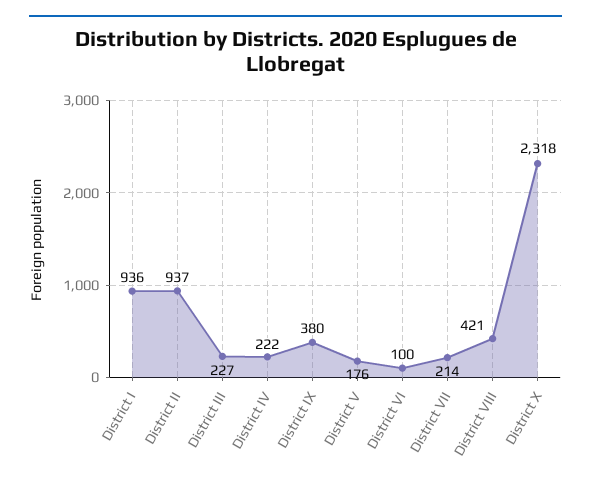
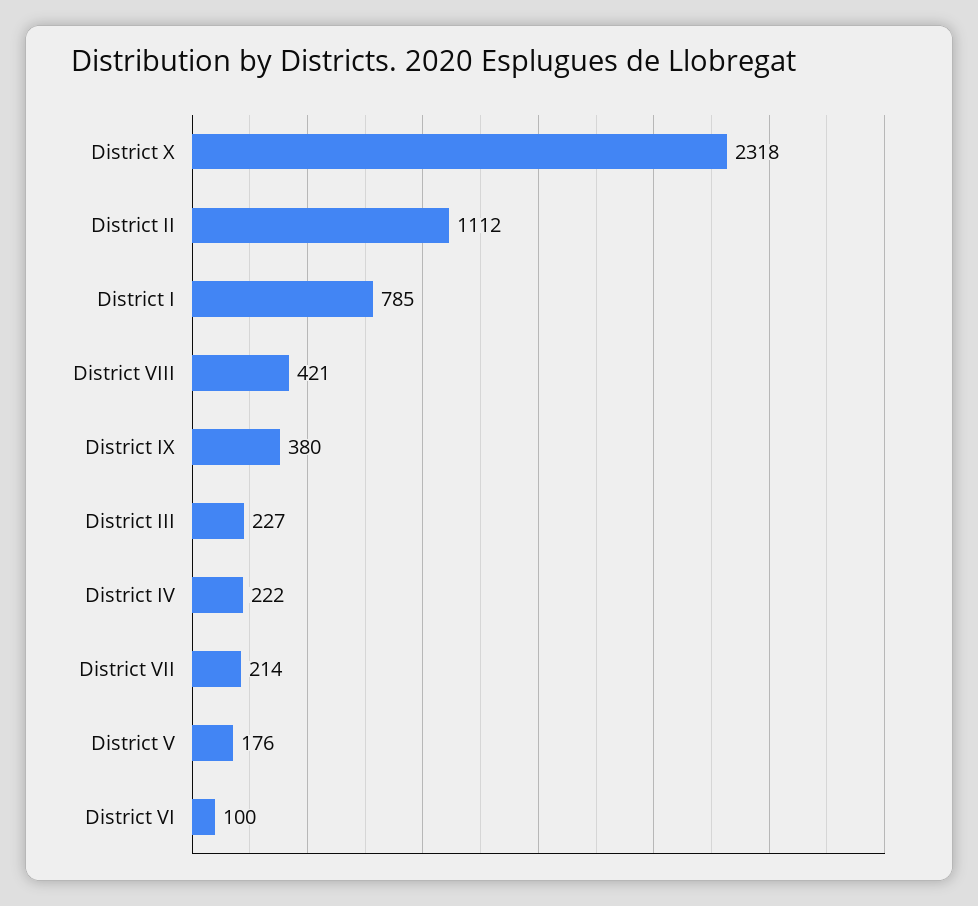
  {
-   "District I": 936,
+   "District I": 785,
-   "District II": 937,
+   "District II": 1112,
    "District III": 227,
    "District IV": 222,
    "District IX": 380,
    "District V": 176,
    "District VI": 100,
    "District VII": 214,
    "District VIII": 421,
    "District X": 2318
  }

